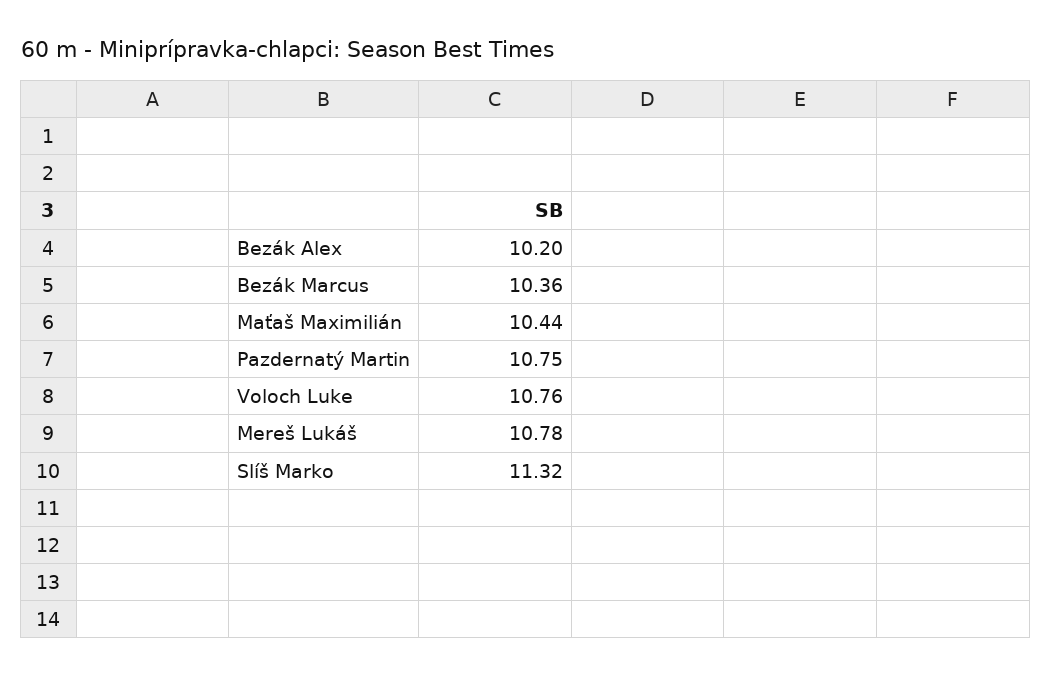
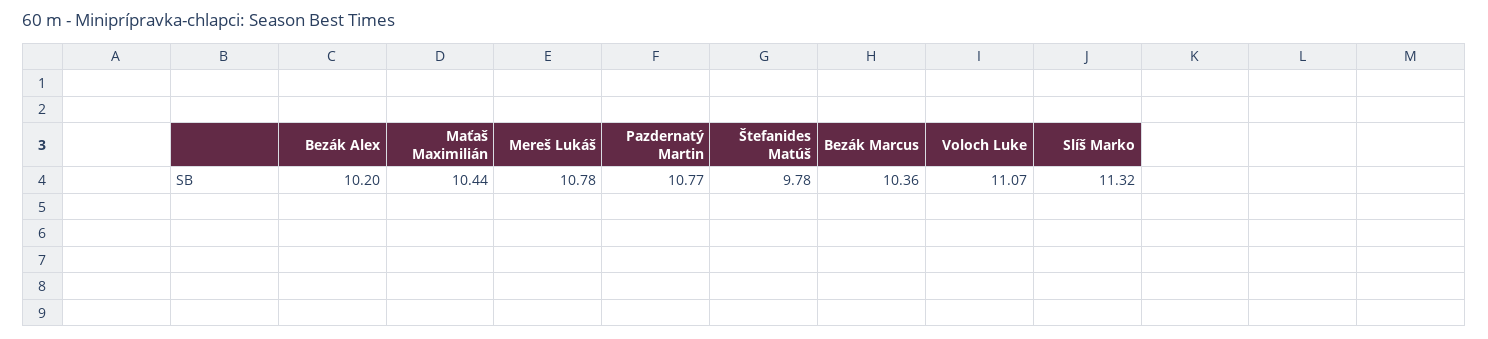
  {
    "Bezák Alex": 10.2,
    "Bezák Marcus": 10.36,
    "Maťaš Maximilián": 10.44,
-   "Pazdernatý Martin": 10.75,
+   "Pazdernatý Martin": 10.77,
-   "Voloch Luke": 10.76,
+   "Voloch Luke": 11.07,
    "Mereš Lukáš": 10.78,
-   "Slíš Marko": 11.32
+   "Slíš Marko": 11.32,
+   "Štefanides Matúš": 9.78
  }

